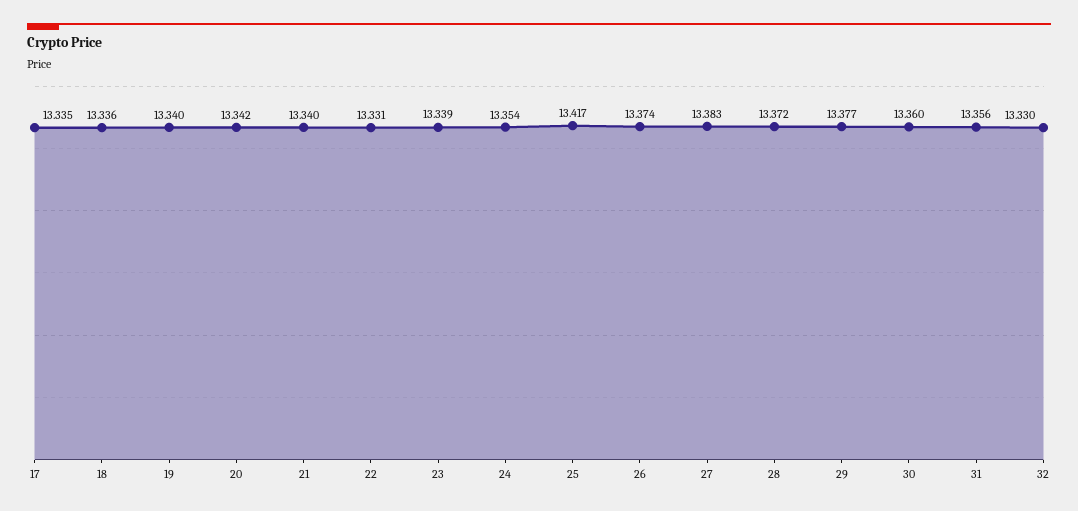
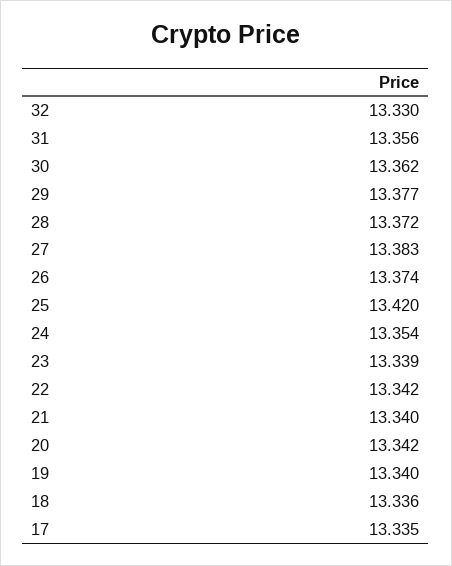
  {
    "17": 13.335,
    "18": 13.336,
    "19": 13.34,
    "20": 13.342,
    "21": 13.34,
-   "22": 13.331,
+   "22": 13.342,
    "23": 13.339,
    "24": 13.354,
-   "25": 13.417,
+   "25": 13.42,
    "26": 13.374,
    "27": 13.383,
    "28": 13.372,
    "29": 13.377,
-   "30": 13.36,
+   "30": 13.362,
    "31": 13.356,
    "32": 13.33
  }

